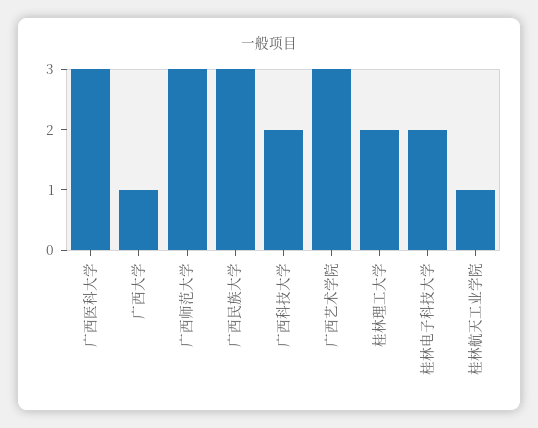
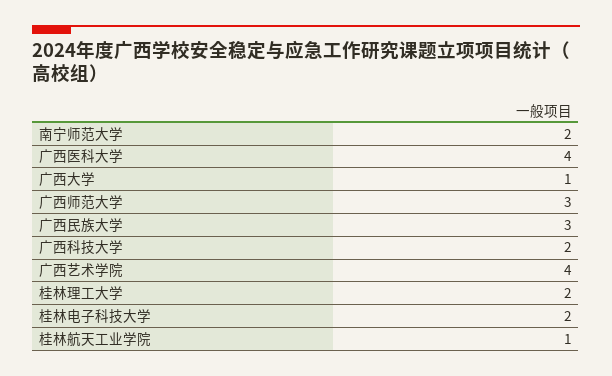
  {
-   "广西医科大学": 3,
+   "广西医科大学": 4,
    "广西大学": 1,
    "广西师范大学": 3,
    "广西民族大学": 3,
    "广西科技大学": 2,
-   "广西艺术学院": 3,
+   "广西艺术学院": 4,
    "桂林理工大学": 2,
    "桂林电子科技大学": 2,
-   "桂林航天工业学院": 1
+   "桂林航天工业学院": 1,
+   "南宁师范大学": 2
  }

